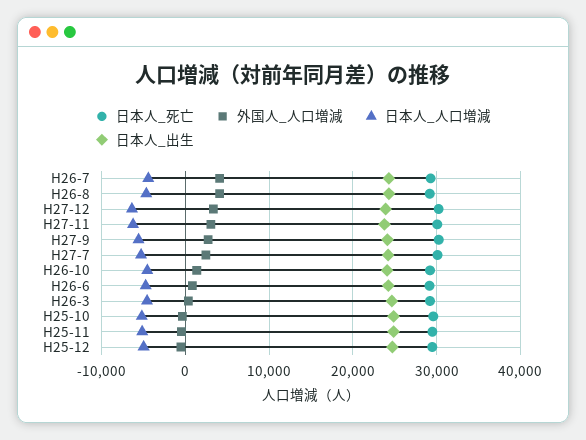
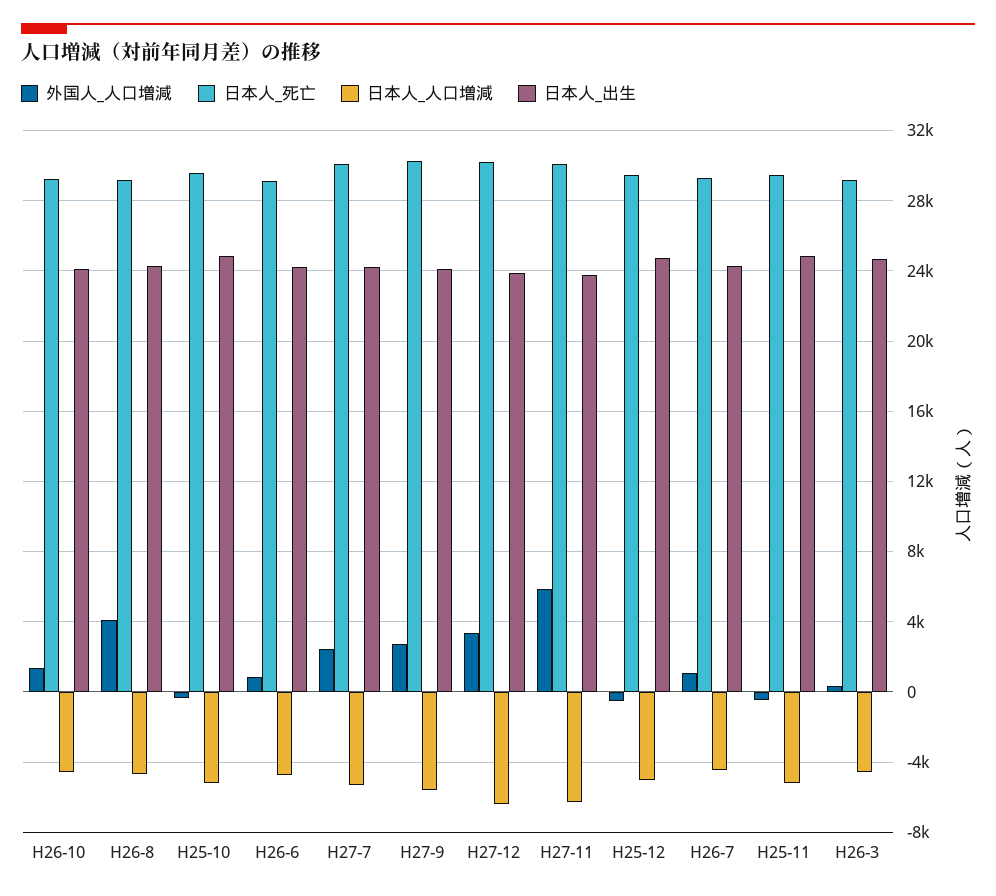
  {
    "日本人_死亡": {
      "H26-7": 29500,
      "H26-8": 29000,
      "H27-12": 30000,
      "H27-11": 30000,
      "H27-9": 30000,
      "H27-7": 30000,
      "H26-10": 29000,
      "H26-6": 29000,
      "H26-3": 29000,
      "H25-10": 29500,
      "H25-11": 29500,
      "H25-12": 29500
    },
    "外国人_人口増減": {
-     "H26-7": 4000,
+     "H26-7": 1000,
      "H26-8": 4000,
      "H27-12": 3500,
-     "H27-11": 3000,
+     "H27-11": 6000,
      "H27-9": 2500,
      "H27-7": 2500,
      "H26-10": 1500,
      "H26-6": 1000,
      "H26-3": 500,
      "H25-10": -500,
      "H25-11": -500,
      "H25-12": -500
    },
    "日本人_人口増減": {
      "H26-7": -4500,
      "H26-8": -4500,
      "H27-12": -6500,
      "H27-11": -6500,
      "H27-9": -5500,
      "H27-7": -5500,
      "H26-10": -4500,
      "H26-6": -5000,
      "H26-3": -4500,
      "H25-10": -5000,
      "H25-11": -5000,
      "H25-12": -5000
    },
    "日本人_出生": {
      "H26-7": 24500,
      "H26-8": 24500,
      "H27-12": 24000,
      "H27-11": 24000,
      "H27-9": 24000,
      "H27-7": 24000,
      "H26-10": 24000,
      "H26-6": 24000,
      "H26-3": 24500,
      "H25-10": 25000,
      "H25-11": 25000,
      "H25-12": 24500
    }
  }

